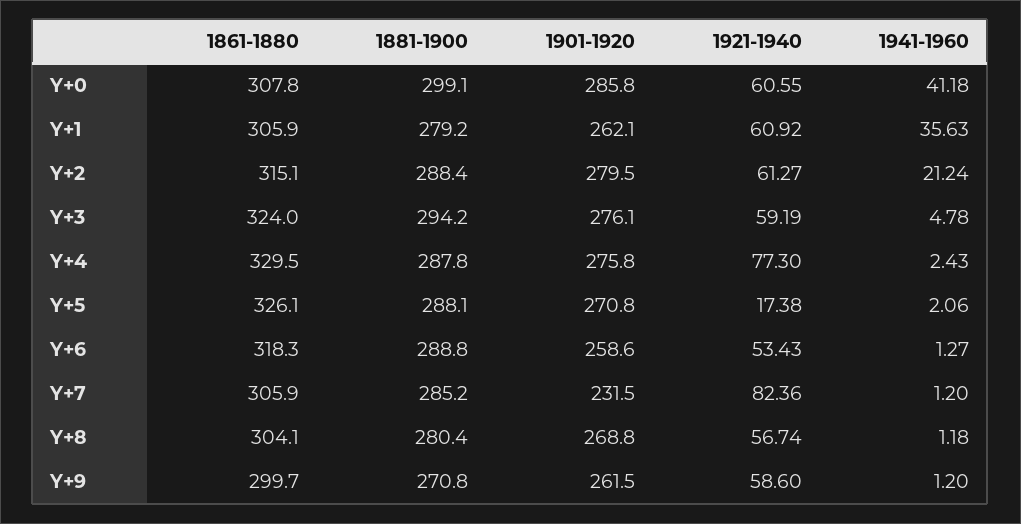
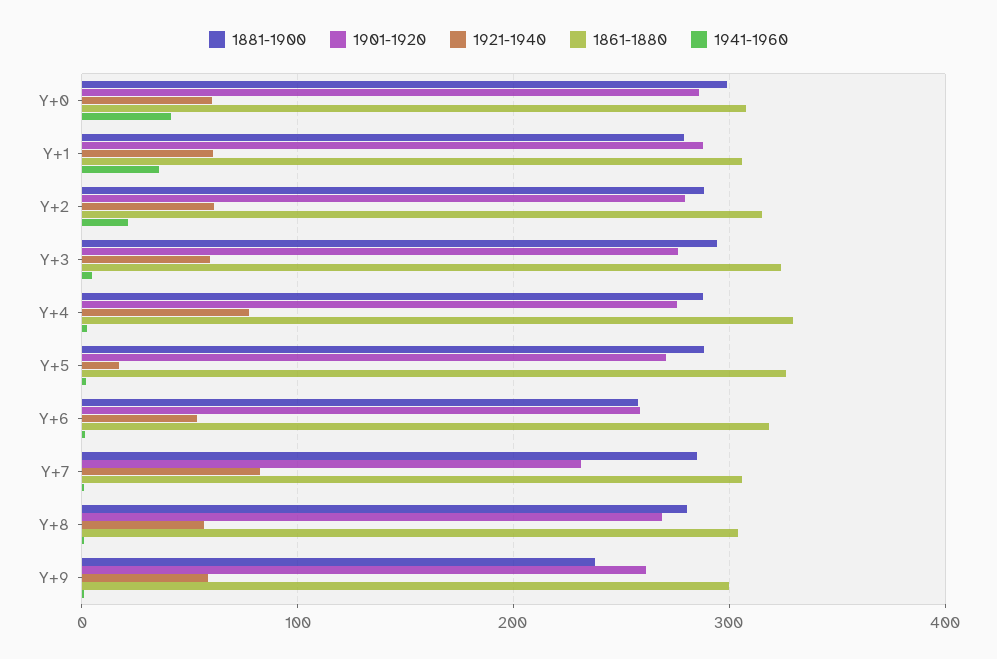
  {
    "1861-1880": {
      "Y+0": 307.8,
      "Y+1": 305.9,
      "Y+2": 315.1,
      "Y+3": 324,
      "Y+4": 329.5,
      "Y+5": 326.1,
      "Y+6": 318.3,
      "Y+7": 305.9,
      "Y+8": 304.1,
      "Y+9": 299.7
    },
    "1881-1900": {
      "Y+0": 299.1,
      "Y+1": 279.2,
      "Y+2": 288.4,
      "Y+3": 294.2,
      "Y+4": 287.8,
      "Y+5": 288.1,
-     "Y+6": 288.8,
+     "Y+6": 260,
      "Y+7": 285.2,
      "Y+8": 280.4,
-     "Y+9": 270.8
+     "Y+9": 240
    },
    "1901-1920": {
      "Y+0": 285.8,
-     "Y+1": 262.1,
+     "Y+1": 290,
      "Y+2": 279.5,
      "Y+3": 276.1,
      "Y+4": 275.8,
      "Y+5": 270.8,
      "Y+6": 258.6,
      "Y+7": 231.5,
      "Y+8": 268.8,
      "Y+9": 261.5
    },
    "1921-1940": {
      "Y+0": 60.55,
      "Y+1": 60.92,
      "Y+2": 61.27,
      "Y+3": 59.19,
      "Y+4": 77.3,
      "Y+5": 17.38,
      "Y+6": 53.43,
      "Y+7": 82.36,
      "Y+8": 56.74,
      "Y+9": 58.6
    },
    "1941-1960": {
      "Y+0": 41.18,
      "Y+1": 35.63,
      "Y+2": 21.24,
      "Y+3": 4.78,
      "Y+4": 2.43,
      "Y+5": 2.06,
      "Y+6": 1.27,
      "Y+7": 1.2,
      "Y+8": 1.18,
      "Y+9": 1.2
    }
  }

